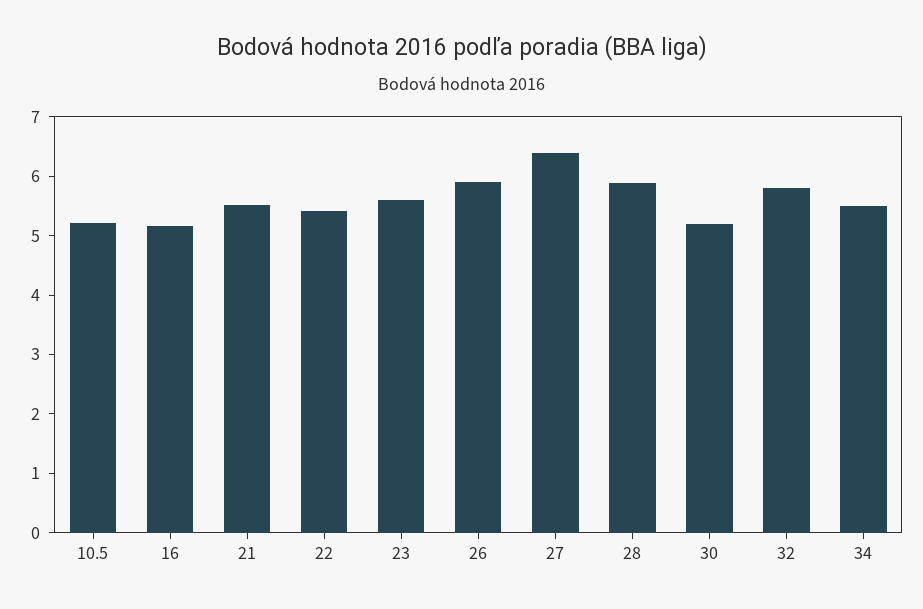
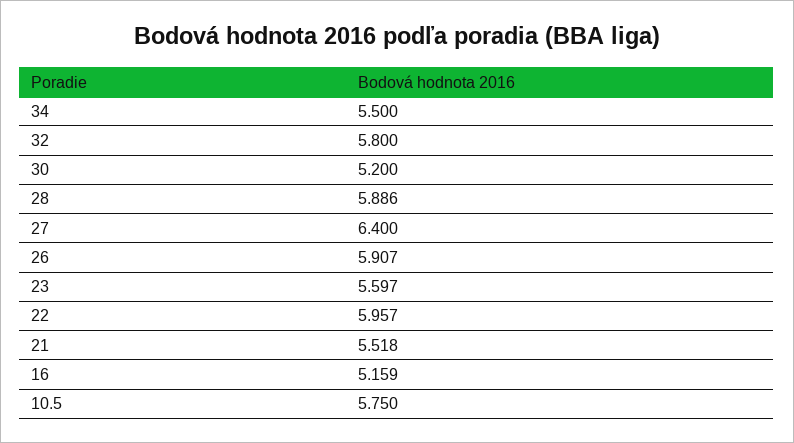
  {
-   "10.5": 5.2,
+   "10.5": 5.75,
    "16": 5.159,
    "21": 5.518,
-   "22": 5.4,
+   "22": 5.957,
    "23": 5.597,
    "26": 5.907,
    "27": 6.4,
    "28": 5.886,
    "30": 5.2,
    "32": 5.8,
    "34": 5.5
  }

